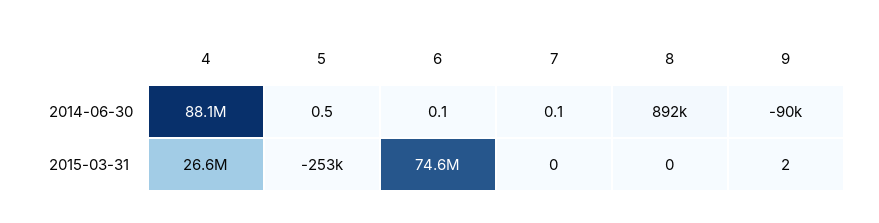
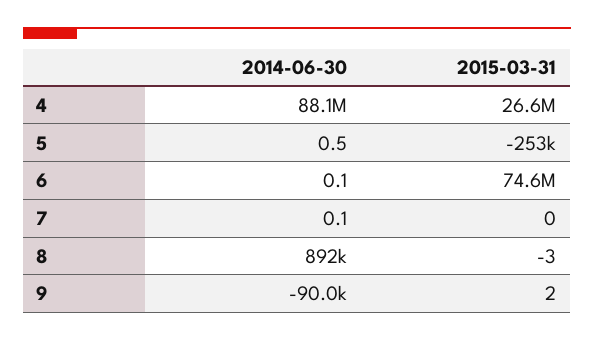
  {
    "4": {
      "2014-06-30": 88100000,
      "2015-03-31": 26600000
    },
    "5": {
      "2014-06-30": 0.5,
      "2015-03-31": -253000
    },
    "6": {
      "2014-06-30": 0.1,
      "2015-03-31": 74600000
    },
    "7": {
      "2014-06-30": 0.1,
      "2015-03-31": 0
    },
    "8": {
      "2014-06-30": 892000,
-     "2015-03-31": 0
+     "2015-03-31": -3
    },
    "9": {
      "2014-06-30": -90000,
      "2015-03-31": 2
    }
  }

